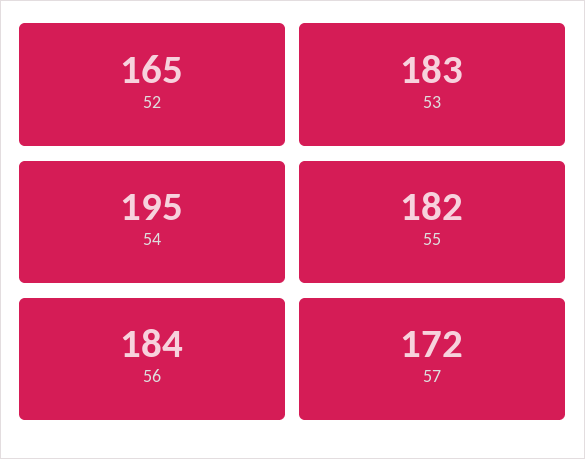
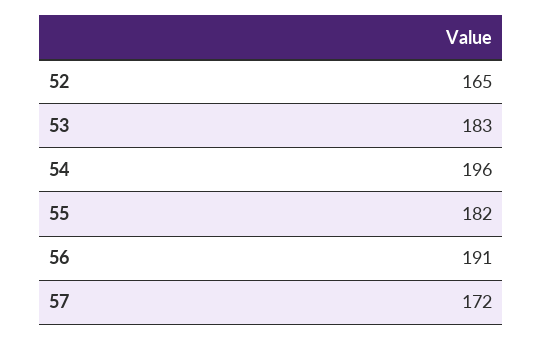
  {
    "52": 165,
    "53": 183,
-   "54": 195,
+   "54": 196,
    "55": 182,
-   "56": 184,
+   "56": 191,
    "57": 172
  }

